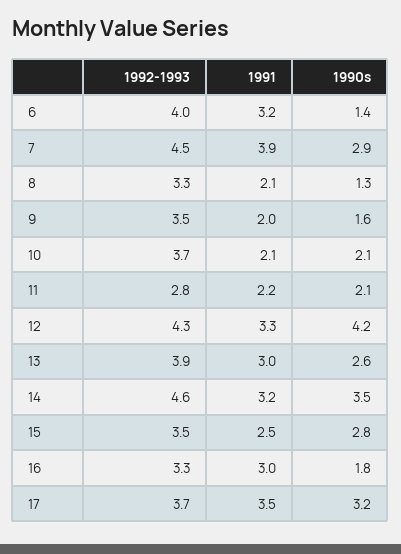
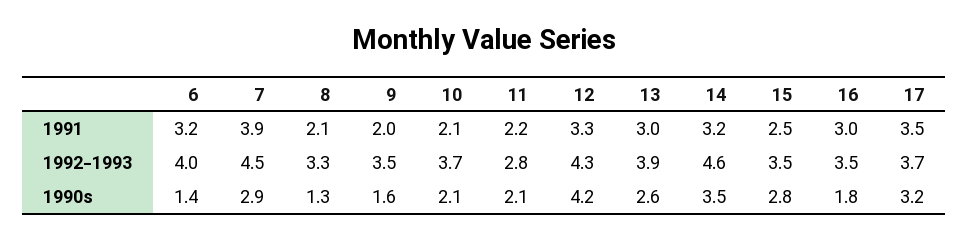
  {
    "1992-1993": {
      "6": 4,
      "7": 4.5,
      "8": 3.3,
      "9": 3.5,
      "10": 3.7,
      "11": 2.8,
      "12": 4.3,
      "13": 3.9,
      "14": 4.6,
      "15": 3.5,
-     "16": 3.3,
+     "16": 3.5,
      "17": 3.7
    },
    "1991": {
      "6": 3.2,
      "7": 3.9,
      "8": 2.1,
      "9": 2,
      "10": 2.1,
      "11": 2.2,
      "12": 3.3,
      "13": 3,
      "14": 3.2,
      "15": 2.5,
      "16": 3,
      "17": 3.5
    },
    "1990s": {
      "6": 1.4,
      "7": 2.9,
      "8": 1.3,
      "9": 1.6,
      "10": 2.1,
      "11": 2.1,
      "12": 4.2,
      "13": 2.6,
      "14": 3.5,
      "15": 2.8,
      "16": 1.8,
      "17": 3.2
    }
  }

